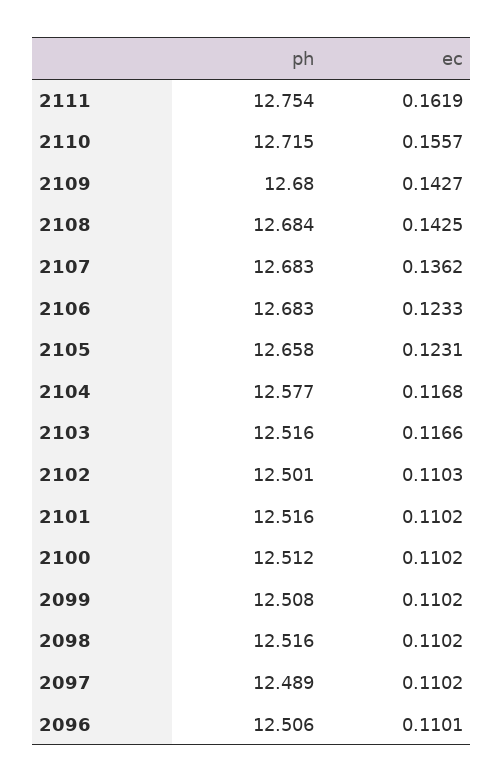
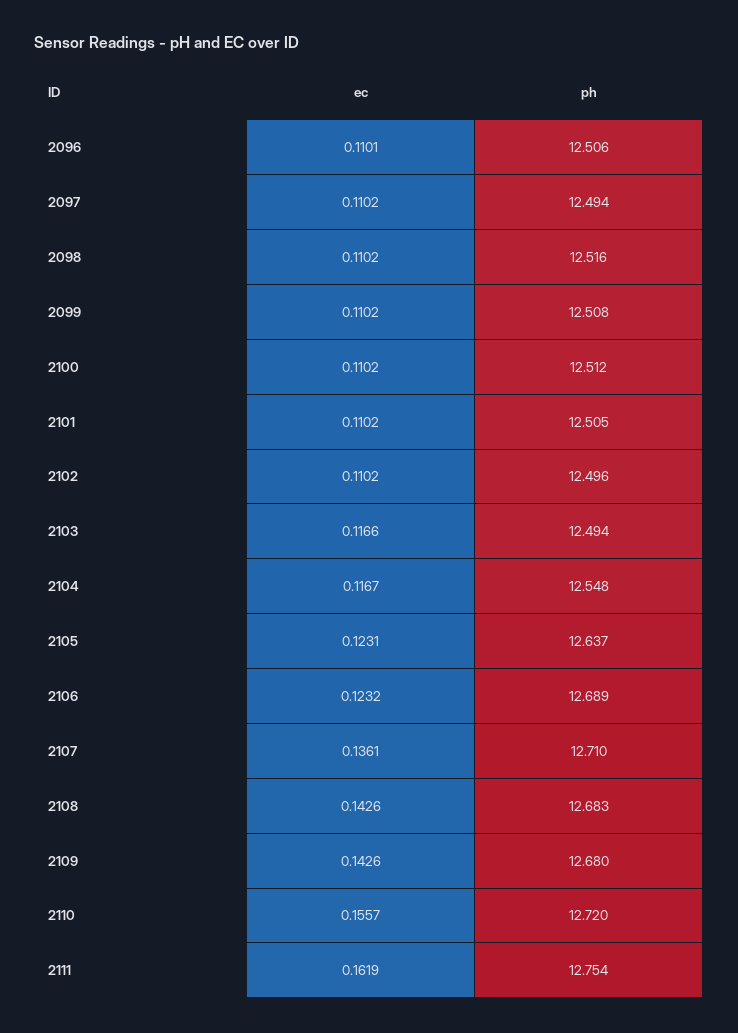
  {
    "ph": {
      "2111": 12.754,
-     "2110": 12.715,
+     "2110": 12.72,
      "2109": 12.68,
-     "2108": 12.684,
+     "2108": 12.683,
-     "2107": 12.683,
+     "2107": 12.71,
-     "2106": 12.683,
+     "2106": 12.689,
-     "2105": 12.658,
+     "2105": 12.637,
-     "2104": 12.577,
+     "2104": 12.548,
-     "2103": 12.516,
+     "2103": 12.494,
-     "2102": 12.501,
+     "2102": 12.496,
-     "2101": 12.516,
+     "2101": 12.505,
      "2100": 12.512,
      "2099": 12.508,
      "2098": 12.516,
-     "2097": 12.489,
+     "2097": 12.494,
      "2096": 12.506
    },
    "ec": {
      "2111": 0.1619,
      "2110": 0.1557,
-     "2109": 0.1427,
+     "2109": 0.1426,
-     "2108": 0.1425,
+     "2108": 0.1426,
-     "2107": 0.1362,
+     "2107": 0.1361,
-     "2106": 0.1233,
+     "2106": 0.1232,
      "2105": 0.1231,
-     "2104": 0.1168,
+     "2104": 0.1167,
      "2103": 0.1166,
-     "2102": 0.1103,
+     "2102": 0.1102,
      "2101": 0.1102,
      "2100": 0.1102,
      "2099": 0.1102,
      "2098": 0.1102,
      "2097": 0.1102,
      "2096": 0.1101
    }
  }

